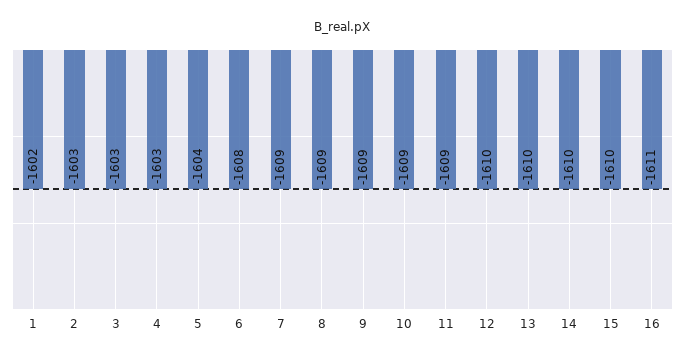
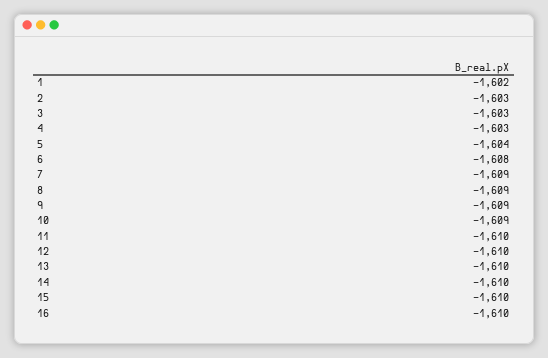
  {
    "1": -1602,
    "2": -1603,
    "3": -1603,
    "4": -1603,
    "5": -1604,
    "6": -1608,
    "7": -1609,
    "8": -1609,
    "9": -1609,
    "10": -1609,
-   "11": -1609,
+   "11": -1610,
    "12": -1610,
    "13": -1610,
    "14": -1610,
    "15": -1610,
-   "16": -1611
+   "16": -1610
  }

